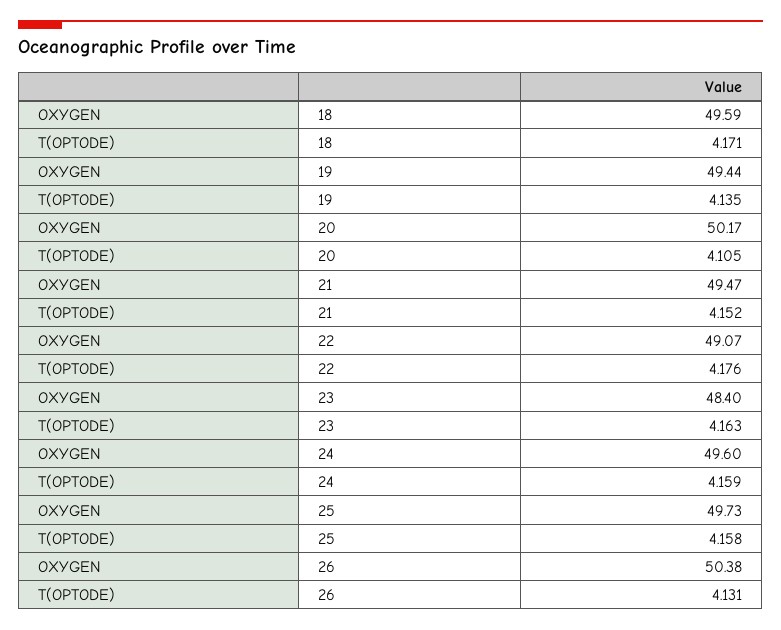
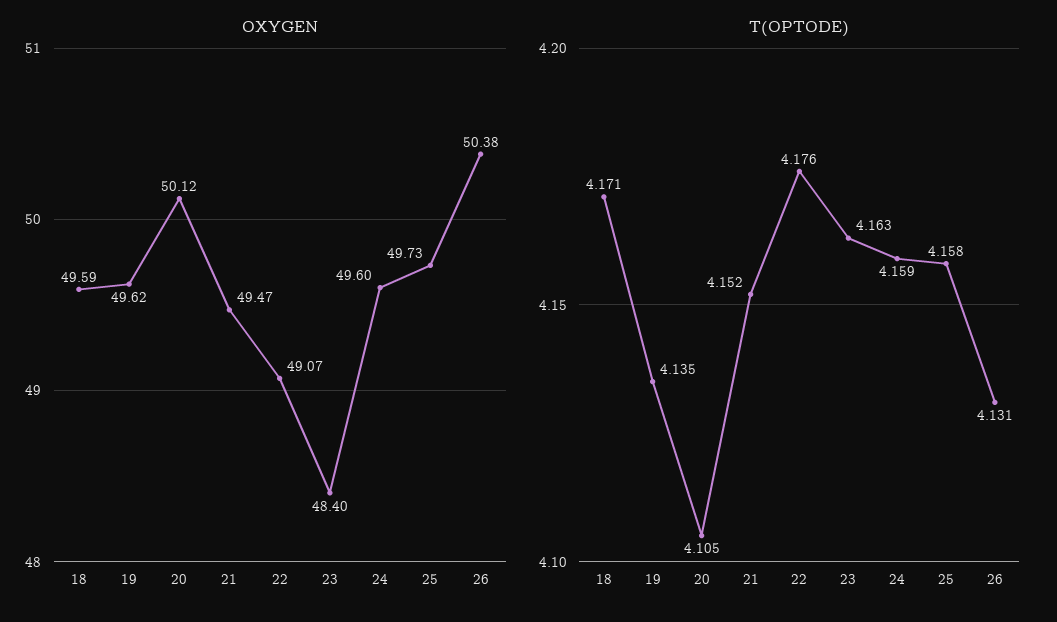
  {
    "OXYGEN": {
      "18": 49.59,
-     "19": 49.44,
+     "19": 49.62,
-     "20": 50.17,
+     "20": 50.12,
      "21": 49.47,
      "22": 49.07,
      "23": 48.4,
      "24": 49.6,
      "25": 49.73,
      "26": 50.38
    },
    "T(OPTODE)": {
      "18": 4.171,
      "19": 4.135,
      "20": 4.105,
      "21": 4.152,
      "22": 4.176,
      "23": 4.163,
      "24": 4.159,
      "25": 4.158,
      "26": 4.131
    }
  }

